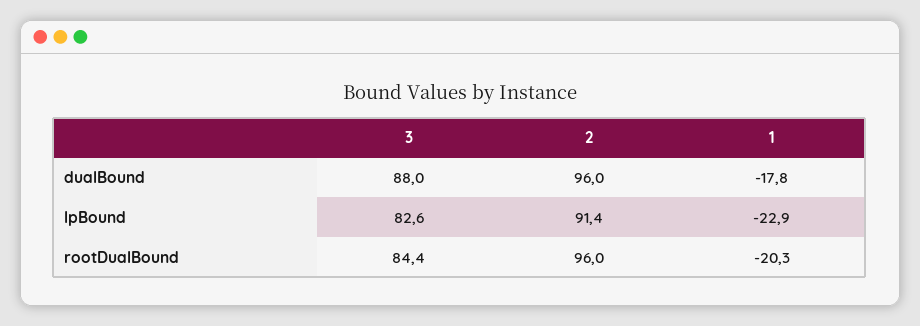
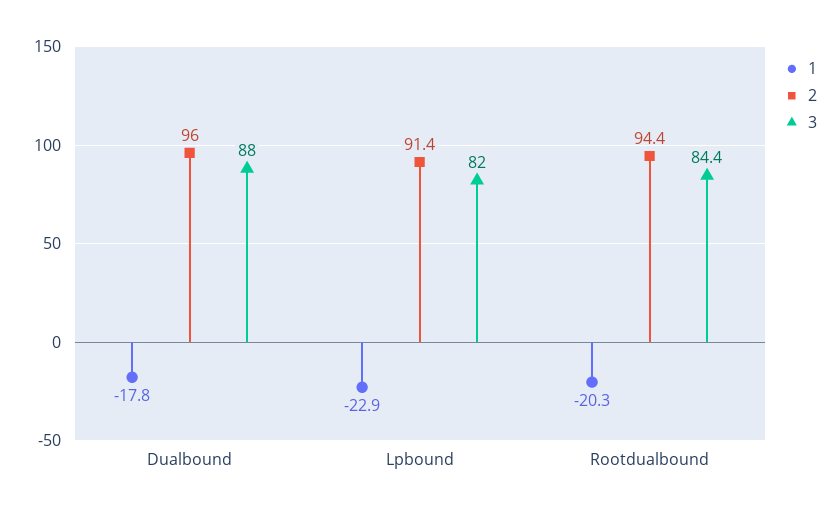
  {
    "3": {
      "dualBound": 88,
-     "lpBound": 82.6,
+     "lpBound": 82,
      "rootDualBound": 84.4
    },
    "2": {
      "dualBound": 96,
      "lpBound": 91.4,
-     "rootDualBound": 96
+     "rootDualBound": 94.4
    },
    "1": {
      "dualBound": -17.8,
      "lpBound": -22.9,
      "rootDualBound": -20.3
    }
  }

